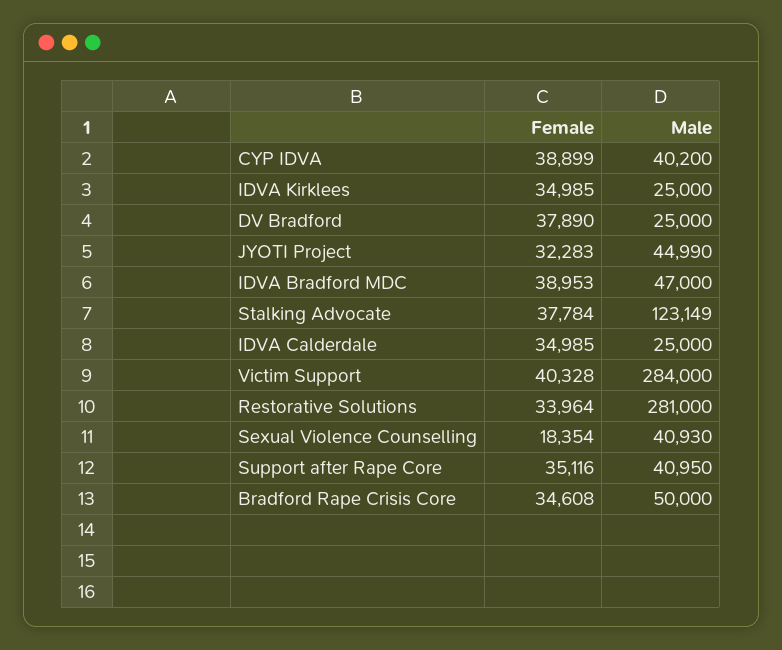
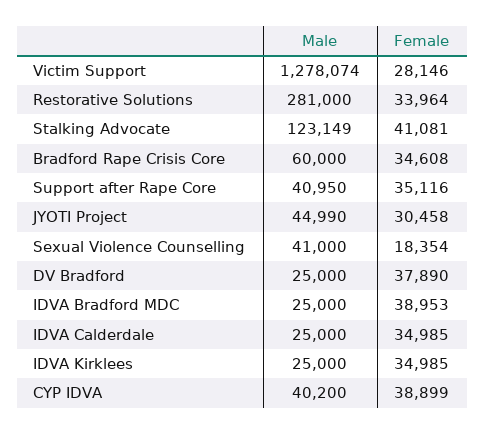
  {
    "Female": {
      "CYP IDVA": 38899,
      "IDVA Kirklees": 34985,
      "DV Bradford": 37890,
-     "JYOTI Project": 32283,
+     "JYOTI Project": 30458,
      "IDVA Bradford MDC": 38953,
-     "Stalking Advocate": 37784,
+     "Stalking Advocate": 41081,
      "IDVA Calderdale": 34985,
-     "Victim Support": 40328,
+     "Victim Support": 28146,
      "Restorative Solutions": 33964,
      "Sexual Violence Counselling": 18354,
      "Support after Rape Core": 35116,
      "Bradford Rape Crisis Core": 34608
    },
    "Male": {
      "CYP IDVA": 40200,
      "IDVA Kirklees": 25000,
      "DV Bradford": 25000,
      "JYOTI Project": 44990,
-     "IDVA Bradford MDC": 47000,
+     "IDVA Bradford MDC": 25000,
      "Stalking Advocate": 123149,
      "IDVA Calderdale": 25000,
-     "Victim Support": 284000,
+     "Victim Support": 1278074,
      "Restorative Solutions": 281000,
-     "Sexual Violence Counselling": 40930,
+     "Sexual Violence Counselling": 41000,
      "Support after Rape Core": 40950,
-     "Bradford Rape Crisis Core": 50000
+     "Bradford Rape Crisis Core": 60000
    }
  }

